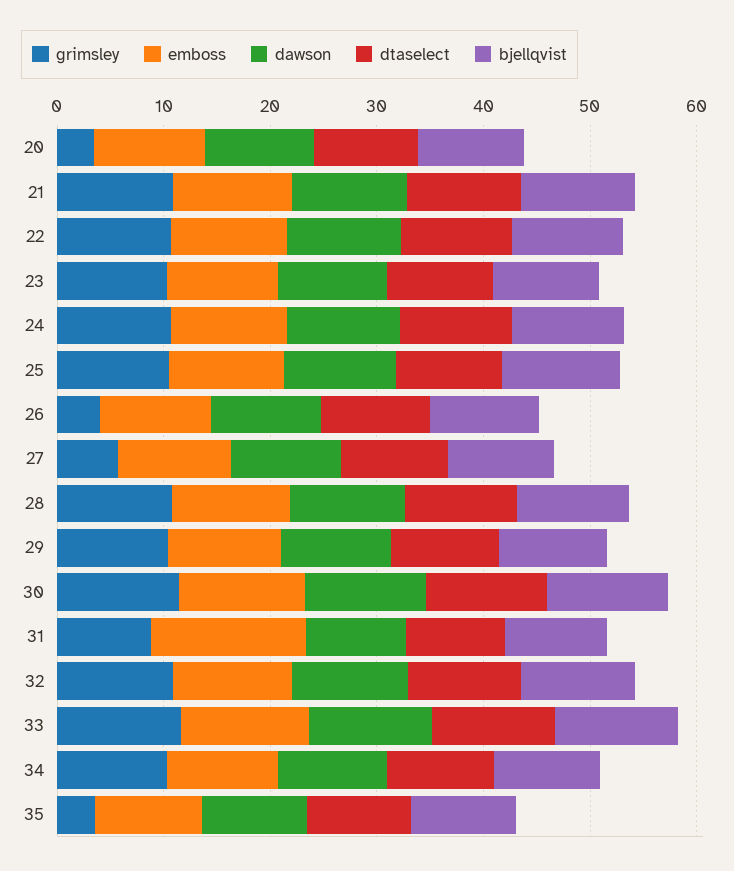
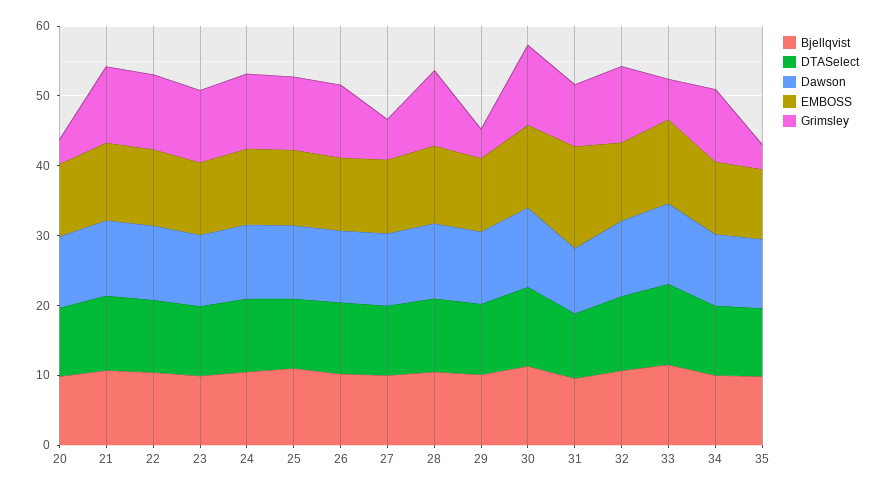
  {
    "grimsley": {
      "20": 4,
      "21": 10,
      "22": 10,
      "23": 10,
      "24": 10,
      "25": 10,
-     "26": 4,
+     "26": 10,
      "27": 6,
      "28": 10,
-     "29": 10,
+     "29": 4,
      "30": 12,
      "31": 8,
      "32": 10,
-     "33": 12,
+     "33": 6,
      "34": 10,
      "35": 4
    },
    "emboss": {
      "20": 10,
      "21": 12,
      "22": 10,
      "23": 10,
      "24": 10,
      "25": 10,
      "26": 10,
      "27": 10,
      "28": 12,
      "29": 10,
      "30": 12,
      "31": 14,
      "32": 12,
      "33": 12,
      "34": 10,
      "35": 10
    },
    "dawson": {
      "20": 10,
      "21": 10,
      "22": 10,
      "23": 10,
      "24": 10,
      "25": 10,
      "26": 10,
      "27": 10,
      "28": 10,
      "29": 10,
      "30": 12,
      "31": 10,
      "32": 10,
      "33": 12,
      "34": 10,
      "35": 10
    },
    "dtaselect": {
      "20": 10,
      "21": 10,
      "22": 10,
      "23": 10,
      "24": 10,
      "25": 10,
      "26": 10,
      "27": 10,
      "28": 10,
      "29": 10,
      "30": 12,
      "31": 10,
      "32": 10,
      "33": 12,
      "34": 10,
      "35": 10
    },
    "bjellqvist": {
      "20": 10,
      "21": 10,
      "22": 10,
      "23": 10,
      "24": 10,
      "25": 12,
      "26": 10,
      "27": 10,
      "28": 10,
      "29": 10,
      "30": 12,
      "31": 10,
      "32": 10,
      "33": 12,
      "34": 10,
      "35": 10
    }
  }

